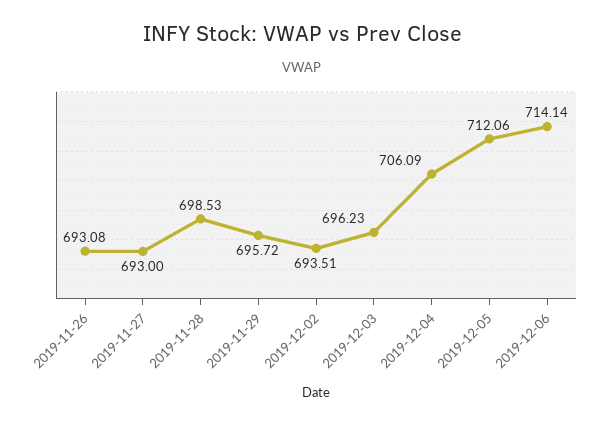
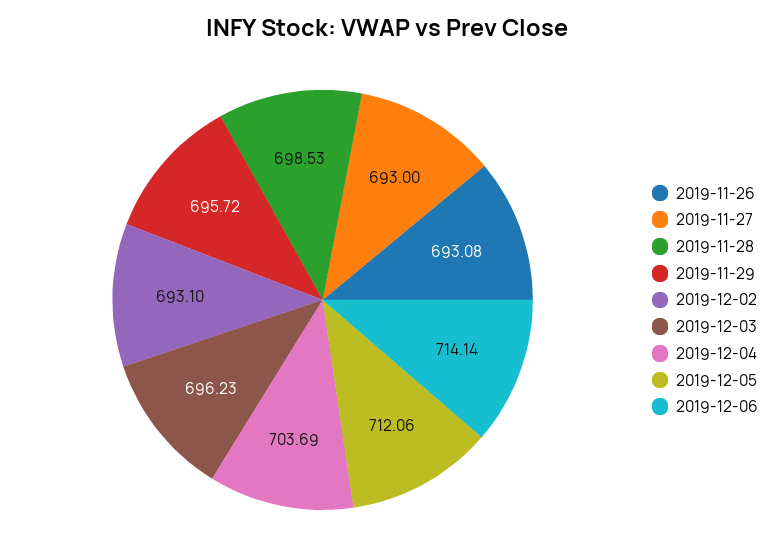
  {
    "2019-11-26": 693.08,
    "2019-11-27": 693,
    "2019-11-28": 698.53,
    "2019-11-29": 695.72,
-   "2019-12-02": 693.51,
+   "2019-12-02": 693.1,
    "2019-12-03": 696.23,
-   "2019-12-04": 706.09,
+   "2019-12-04": 703.69,
    "2019-12-05": 712.06,
    "2019-12-06": 714.14
  }

